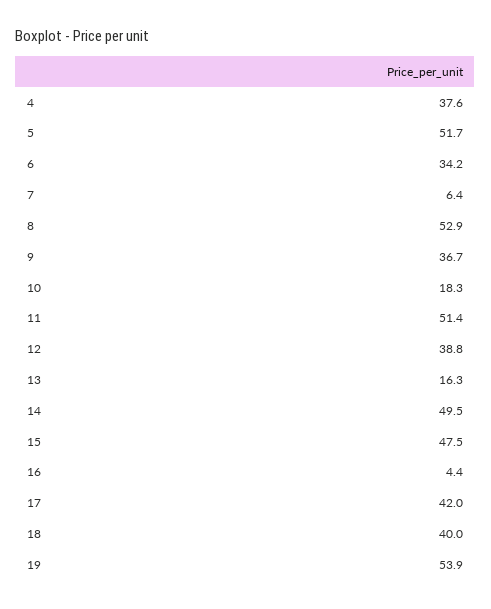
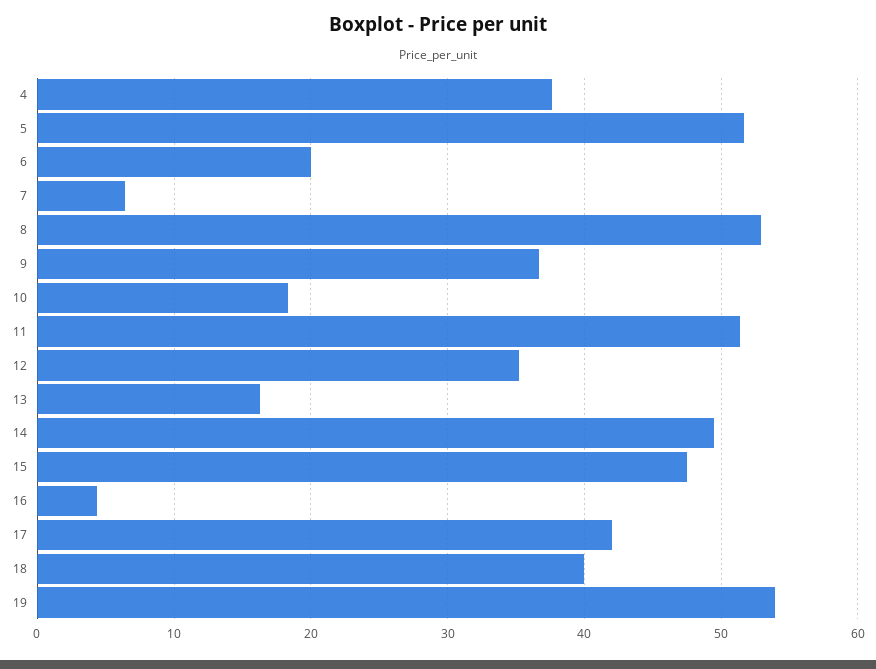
  {
    "4": 37.6,
    "5": 51.7,
-   "6": 34.2,
+   "6": 20,
    "7": 6.4,
    "8": 52.9,
    "9": 36.7,
    "10": 18.3,
    "11": 51.4,
-   "12": 38.8,
+   "12": 35,
    "13": 16.3,
    "14": 49.5,
    "15": 47.5,
    "16": 4.4,
    "17": 42,
    "18": 40,
    "19": 53.9
  }

